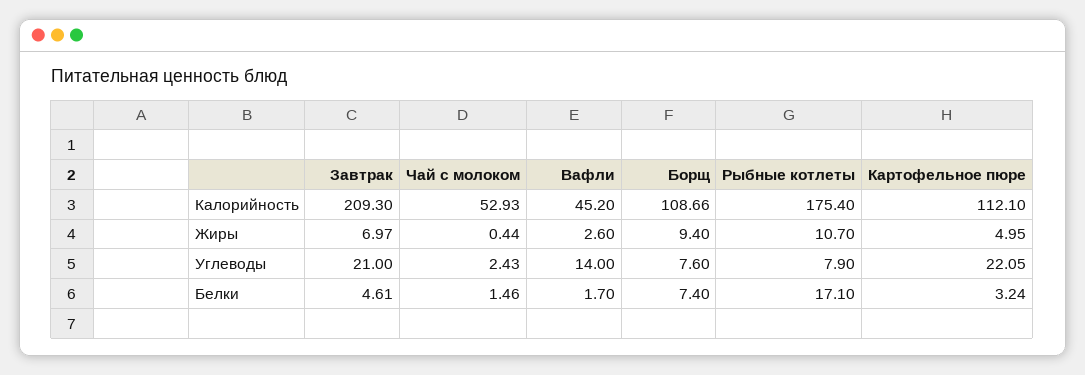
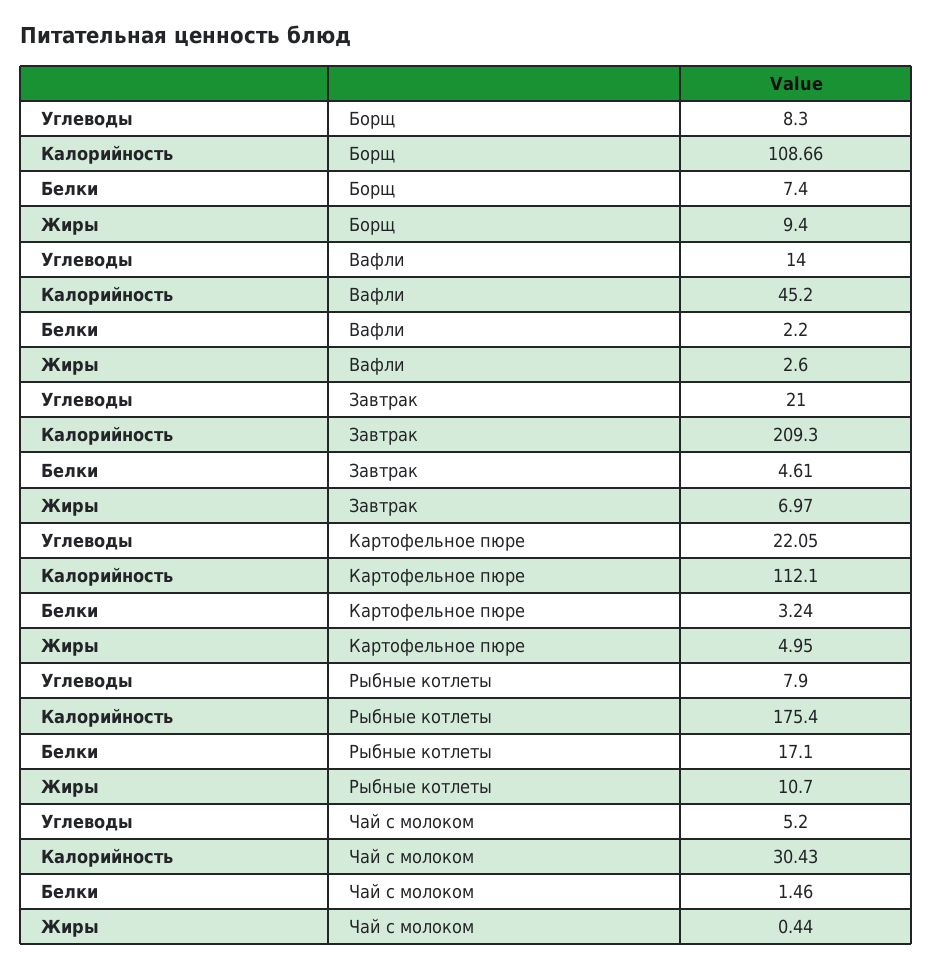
  {
    "Завтрак": {
      "Калорийность": 209.3,
      "Жиры": 6.97,
      "Углеводы": 21,
      "Белки": 4.61
    },
    "Чай с молоком": {
-     "Калорийность": 52.93,
+     "Калорийность": 30.43,
      "Жиры": 0.44,
-     "Углеводы": 2.43,
+     "Углеводы": 5.2,
      "Белки": 1.46
    },
    "Вафли": {
      "Калорийность": 45.2,
      "Жиры": 2.6,
      "Углеводы": 14,
-     "Белки": 1.7
+     "Белки": 2.2
    },
    "Борщ": {
      "Калорийность": 108.66,
      "Жиры": 9.4,
-     "Углеводы": 7.6,
+     "Углеводы": 8.3,
      "Белки": 7.4
    },
    "Рыбные котлеты": {
      "Калорийность": 175.4,
      "Жиры": 10.7,
      "Углеводы": 7.9,
      "Белки": 17.1
    },
    "Картофельное пюре": {
      "Калорийность": 112.1,
      "Жиры": 4.95,
      "Углеводы": 22.05,
      "Белки": 3.24
    }
  }

